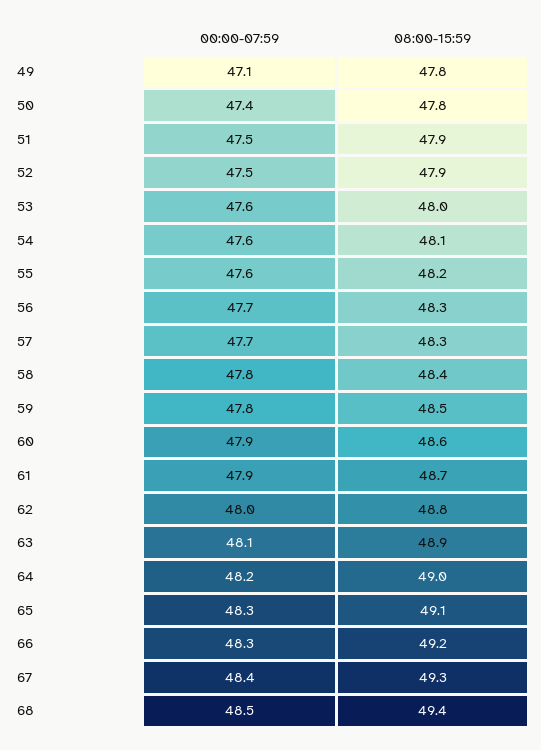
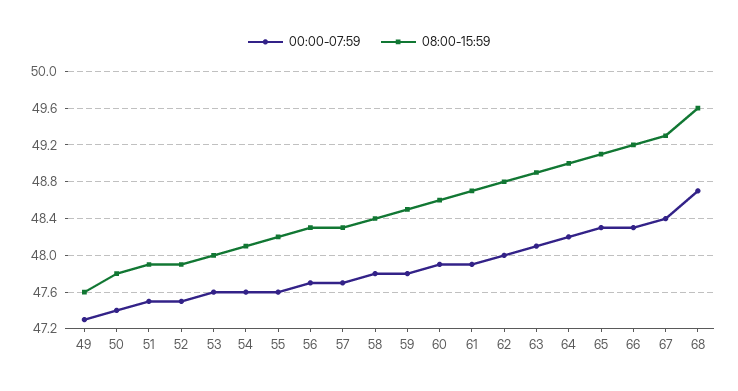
  {
    "00:00-07:59": {
-     "49": 47.1,
+     "49": 47.3,
      "50": 47.4,
      "51": 47.5,
      "52": 47.5,
      "53": 47.6,
      "54": 47.6,
      "55": 47.6,
      "56": 47.7,
      "57": 47.7,
      "58": 47.8,
      "59": 47.8,
      "60": 47.9,
      "61": 47.9,
      "62": 48,
      "63": 48.1,
      "64": 48.2,
      "65": 48.3,
      "66": 48.3,
      "67": 48.4,
-     "68": 48.5
+     "68": 48.7
    },
    "08:00-15:59": {
-     "49": 47.8,
+     "49": 47.6,
      "50": 47.8,
      "51": 47.9,
      "52": 47.9,
      "53": 48,
      "54": 48.1,
      "55": 48.2,
      "56": 48.3,
      "57": 48.3,
      "58": 48.4,
      "59": 48.5,
      "60": 48.6,
      "61": 48.7,
      "62": 48.8,
      "63": 48.9,
      "64": 49,
      "65": 49.1,
      "66": 49.2,
      "67": 49.3,
-     "68": 49.4
+     "68": 49.6
    }
  }

